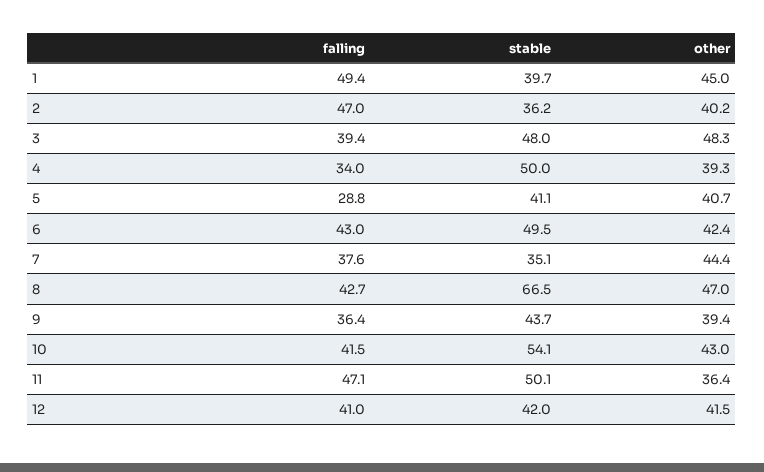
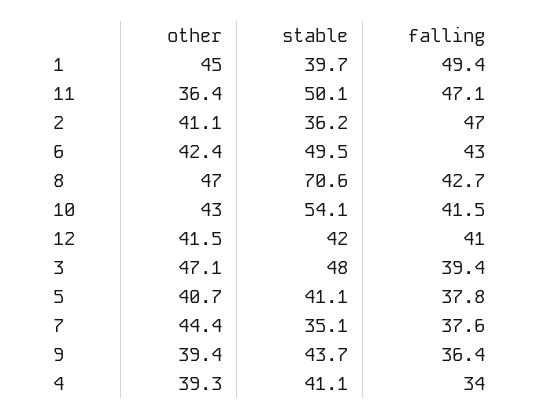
  {
    "falling": {
      "1": 49.4,
      "2": 47,
      "3": 39.4,
      "4": 34,
-     "5": 28.8,
+     "5": 37.8,
      "6": 43,
      "7": 37.6,
      "8": 42.7,
      "9": 36.4,
      "10": 41.5,
      "11": 47.1,
      "12": 41
    },
    "stable": {
      "1": 39.7,
      "2": 36.2,
      "3": 48,
-     "4": 50,
+     "4": 41.1,
      "5": 41.1,
      "6": 49.5,
      "7": 35.1,
-     "8": 66.5,
+     "8": 70.6,
      "9": 43.7,
      "10": 54.1,
      "11": 50.1,
      "12": 42
    },
    "other": {
      "1": 45,
-     "2": 40.2,
+     "2": 41.1,
-     "3": 48.3,
+     "3": 47.1,
      "4": 39.3,
      "5": 40.7,
      "6": 42.4,
      "7": 44.4,
      "8": 47,
      "9": 39.4,
      "10": 43,
      "11": 36.4,
      "12": 41.5
    }
  }

